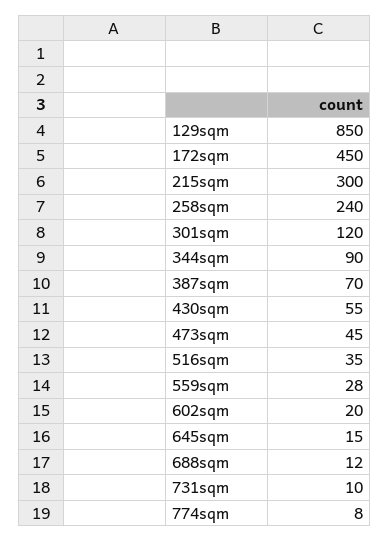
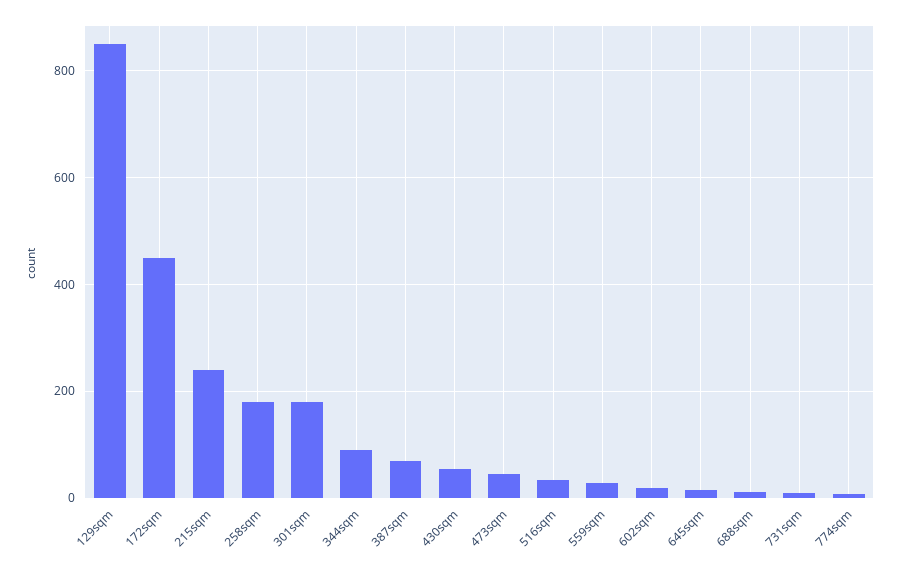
  {
    "129sqm": 850,
    "172sqm": 450,
-   "215sqm": 300,
+   "215sqm": 240,
-   "258sqm": 240,
+   "258sqm": 180,
-   "301sqm": 120,
+   "301sqm": 180,
    "344sqm": 90,
    "387sqm": 70,
    "430sqm": 55,
    "473sqm": 45,
    "516sqm": 35,
    "559sqm": 28,
    "602sqm": 20,
    "645sqm": 15,
    "688sqm": 12,
    "731sqm": 10,
    "774sqm": 8
  }

